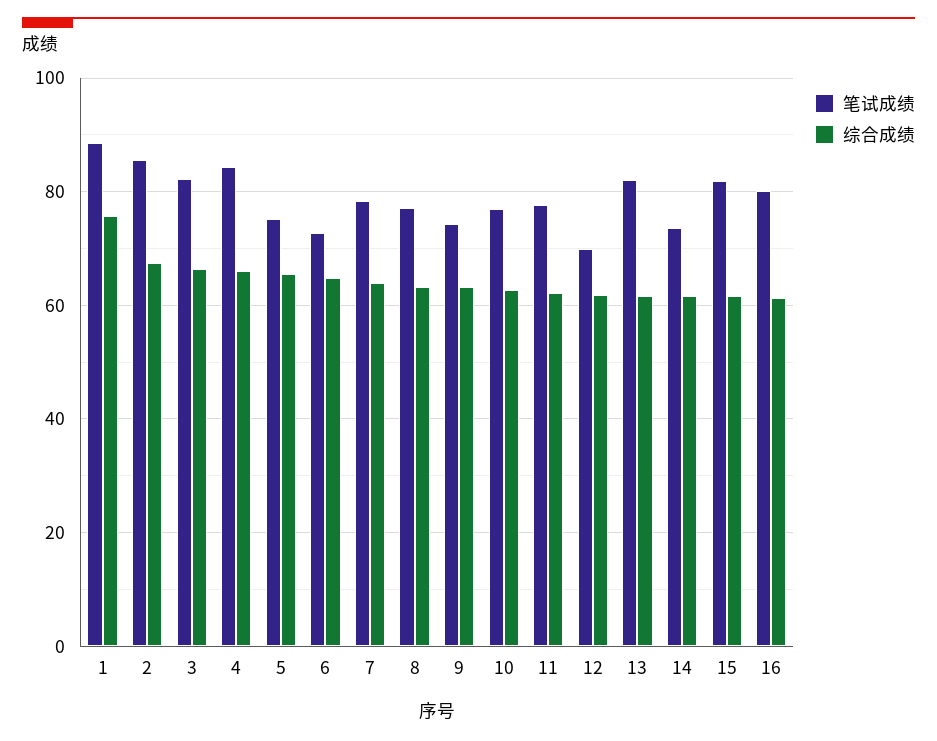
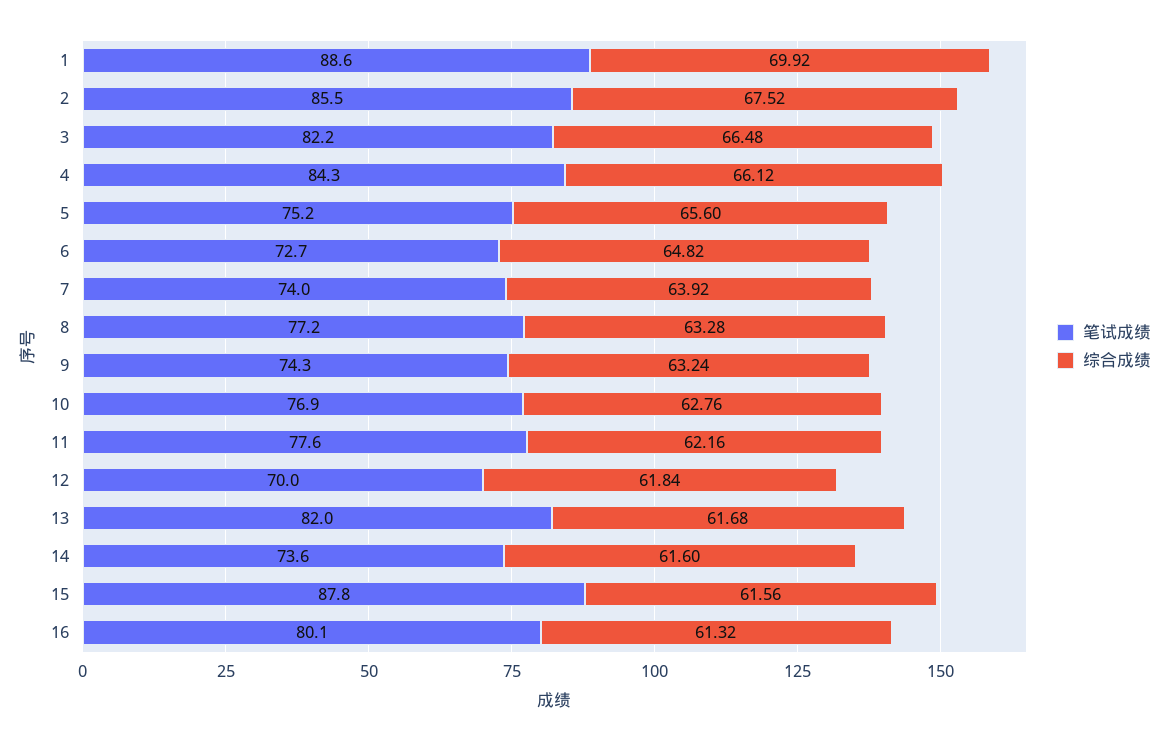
  {
    "笔试成绩": {
      "1": 88.6,
      "2": 85.5,
      "3": 82.2,
      "4": 84.3,
      "5": 75.2,
      "6": 72.7,
-     "7": 78,
+     "7": 74,
      "8": 77.2,
      "9": 74.3,
      "10": 76.9,
      "11": 77.6,
      "12": 70,
      "13": 82,
      "14": 73.6,
-     "15": 82,
+     "15": 87.8,
      "16": 80.1
    },
    "综合成绩": {
-     "1": 76,
+     "1": 69.92,
      "2": 67.52,
      "3": 66.48,
      "4": 66.12,
      "5": 65.6,
      "6": 64.82,
      "7": 63.92,
      "8": 63.28,
      "9": 63.24,
      "10": 62.76,
      "11": 62.16,
      "12": 61.84,
      "13": 61.68,
      "14": 61.6,
      "15": 61.56,
      "16": 61.32
    }
  }

